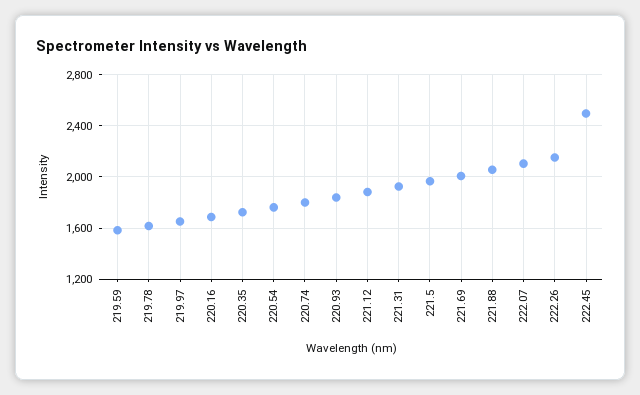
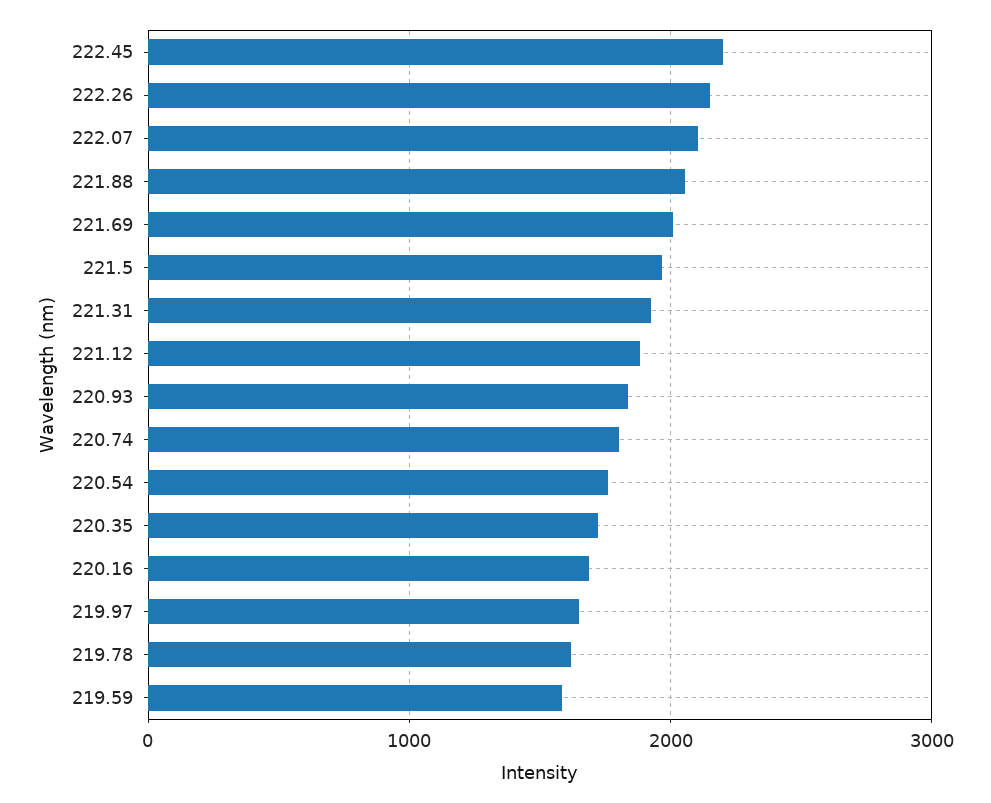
  {
    "219.59": 1600,
    "219.78": 1600,
    "219.97": 1650,
    "220.16": 1700,
    "220.35": 1700,
    "220.54": 1750,
    "220.74": 1800,
    "220.93": 1850,
    "221.12": 1900,
    "221.31": 1950,
    "221.5": 1950,
    "221.69": 2000,
    "221.88": 2050,
    "222.07": 2100,
    "222.26": 2150,
-   "222.45": 2500
+   "222.45": 2200
  }

